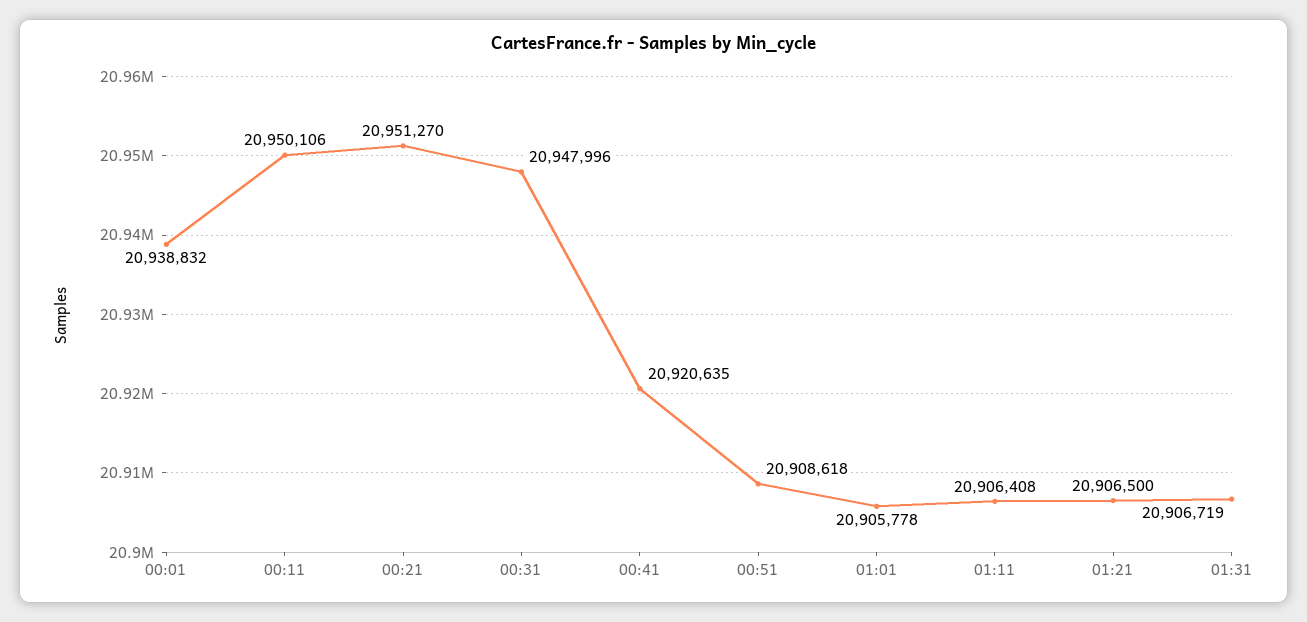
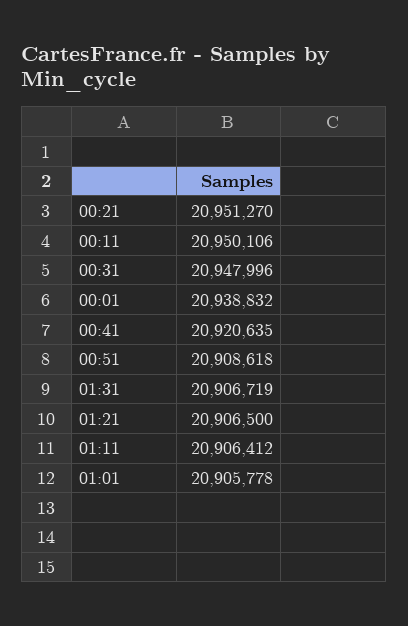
  {
    "00:01": 20938832,
    "00:11": 20950106,
    "00:21": 20951270,
    "00:31": 20947996,
    "00:41": 20920635,
    "00:51": 20908618,
    "01:01": 20905778,
-   "01:11": 20906408,
+   "01:11": 20906412,
    "01:21": 20906500,
    "01:31": 20906719
  }

